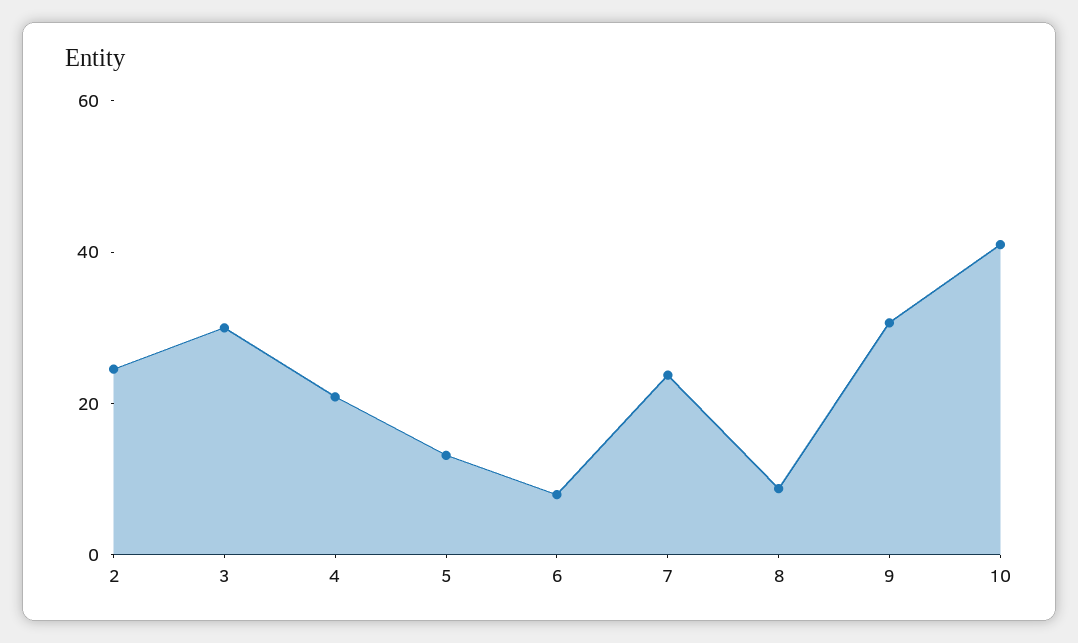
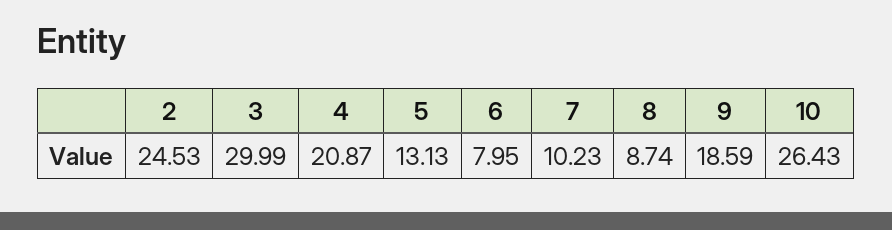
  {
    "2": 24.53,
    "3": 29.99,
    "4": 20.87,
    "5": 13.13,
    "6": 7.95,
-   "7": 25,
+   "7": 10.23,
    "8": 8.74,
-   "9": 30,
+   "9": 18.59,
-   "10": 40
+   "10": 26.43
  }

